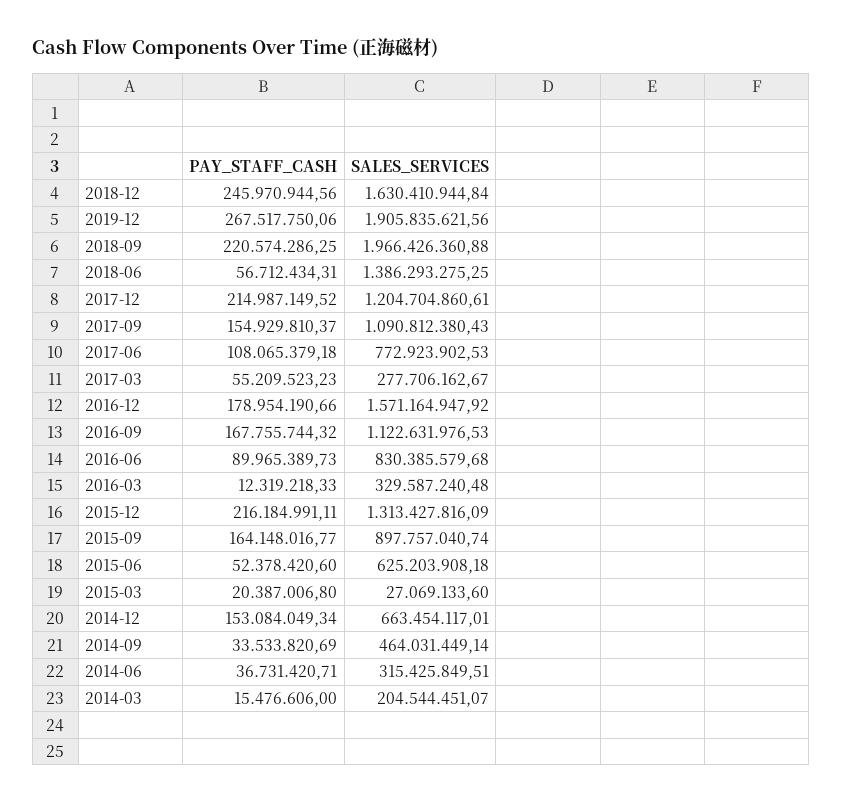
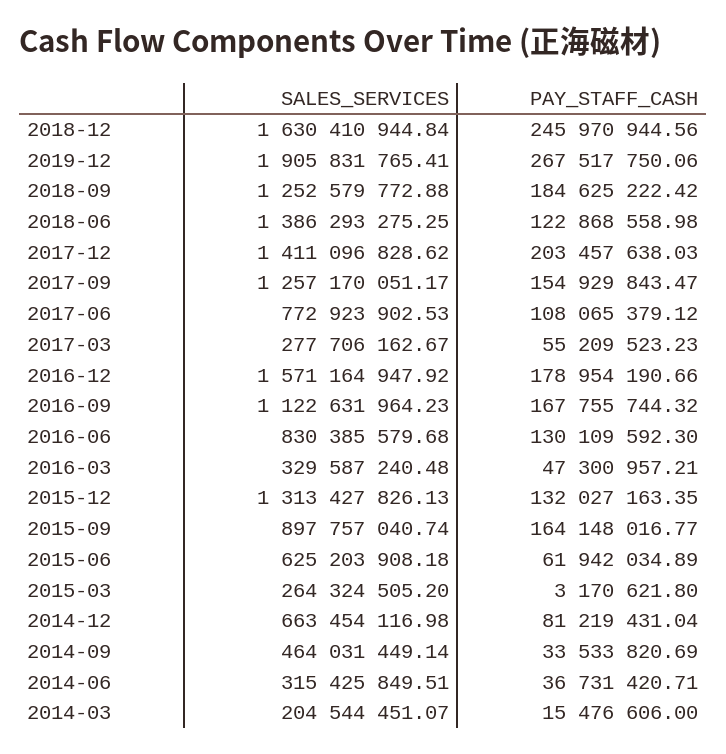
  {
    "PAY_STAFF_CASH": {
      "2018-12": 245970944.56,
      "2019-12": 267517750.06,
-     "2018-09": 220574286.25,
+     "2018-09": 184625222.42,
-     "2018-06": 56712434.31,
+     "2018-06": 122868558.98,
-     "2017-12": 214987149.52,
+     "2017-12": 203457638.03,
-     "2017-09": 154929810.37,
+     "2017-09": 154929843.47,
-     "2017-06": 108065379.18,
+     "2017-06": 108065379.12,
      "2017-03": 55209523.23,
      "2016-12": 178954190.66,
      "2016-09": 167755744.32,
-     "2016-06": 89965389.73,
+     "2016-06": 130109592.3,
-     "2016-03": 12319218.33,
+     "2016-03": 47300957.21,
-     "2015-12": 216184991.11,
+     "2015-12": 132027163.35,
      "2015-09": 164148016.77,
-     "2015-06": 52378420.6,
+     "2015-06": 61942034.89,
-     "2015-03": 20387006.8,
+     "2015-03": 3170621.8,
-     "2014-12": 153084049.34,
+     "2014-12": 81219431.04,
      "2014-09": 33533820.69,
      "2014-06": 36731420.71,
      "2014-03": 15476606
    },
    "SALES_SERVICES": {
      "2018-12": 1630410944.84,
-     "2019-12": 1905835621.56,
+     "2019-12": 1905831765.41,
-     "2018-09": 1966426360.88,
+     "2018-09": 1252579772.88,
      "2018-06": 1386293275.25,
-     "2017-12": 1204704860.61,
+     "2017-12": 1411096828.62,
-     "2017-09": 1090812380.43,
+     "2017-09": 1257170051.17,
      "2017-06": 772923902.53,
      "2017-03": 277706162.67,
      "2016-12": 1571164947.92,
-     "2016-09": 1122631976.53,
+     "2016-09": 1122631964.23,
      "2016-06": 830385579.68,
      "2016-03": 329587240.48,
-     "2015-12": 1313427816.09,
+     "2015-12": 1313427826.13,
      "2015-09": 897757040.74,
      "2015-06": 625203908.18,
-     "2015-03": 27069133.6,
+     "2015-03": 264324505.2,
-     "2014-12": 663454117.01,
+     "2014-12": 663454116.98,
      "2014-09": 464031449.14,
      "2014-06": 315425849.51,
      "2014-03": 204544451.07
    }
  }

